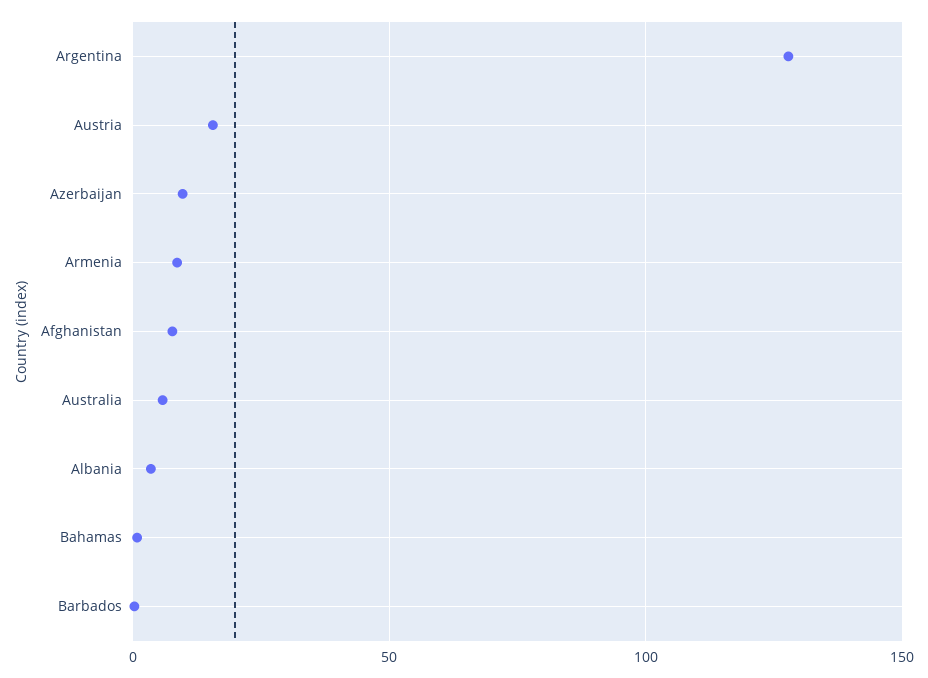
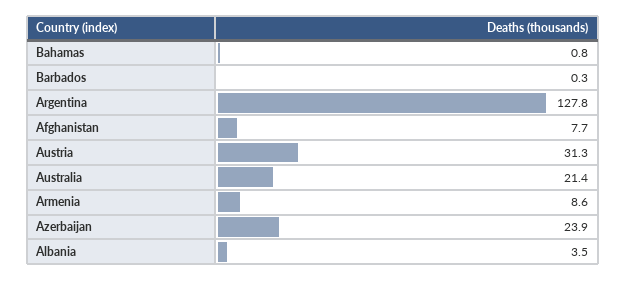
  {
    "Argentina": 127.8,
-   "Austria": 15,
+   "Austria": 31.3,
-   "Azerbaijan": 10,
+   "Azerbaijan": 23.9,
    "Armenia": 8.6,
    "Afghanistan": 7.7,
-   "Australia": 5,
+   "Australia": 21.4,
    "Albania": 3.5,
    "Bahamas": 0.8,
    "Barbados": 0.3
  }

